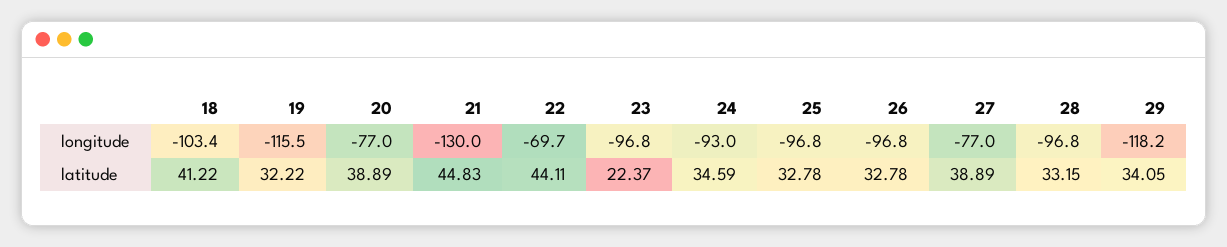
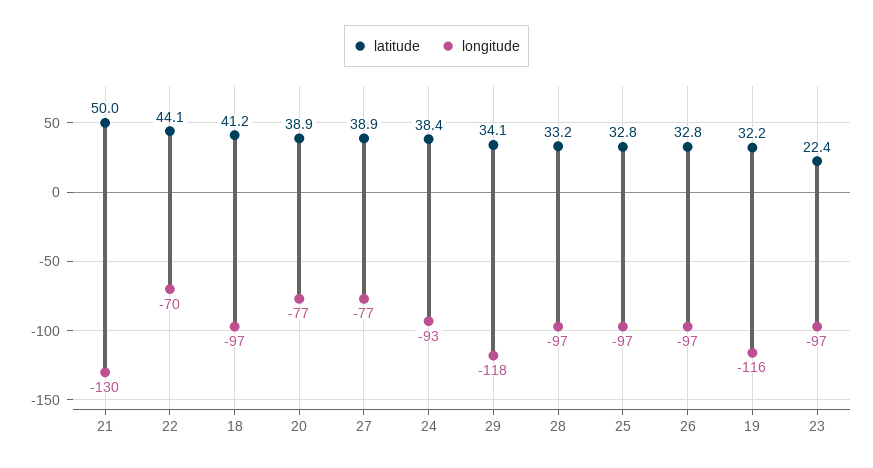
  {
    "longitude": {
-     "18": -103.4,
+     "18": -97,
      "19": -115.5,
      "20": -77,
      "21": -130,
      "22": -69.7,
      "23": -96.8,
      "24": -93,
      "25": -96.8,
      "26": -96.8,
      "27": -77,
      "28": -96.8,
      "29": -118.2
    },
    "latitude": {
      "18": 41.22,
      "19": 32.22,
      "20": 38.89,
-     "21": 44.83,
+     "21": 50,
      "22": 44.11,
      "23": 22.37,
-     "24": 34.59,
+     "24": 38.4,
      "25": 32.78,
      "26": 32.78,
      "27": 38.89,
      "28": 33.15,
      "29": 34.05
    }
  }

